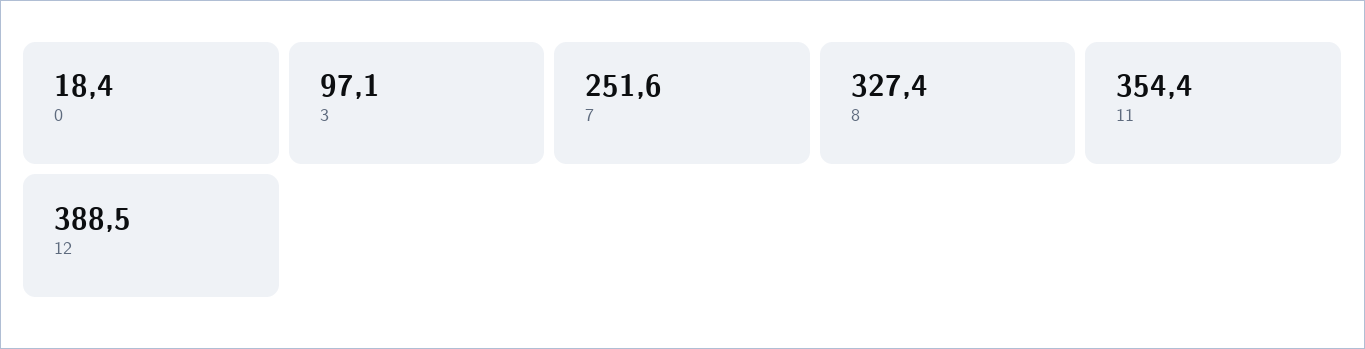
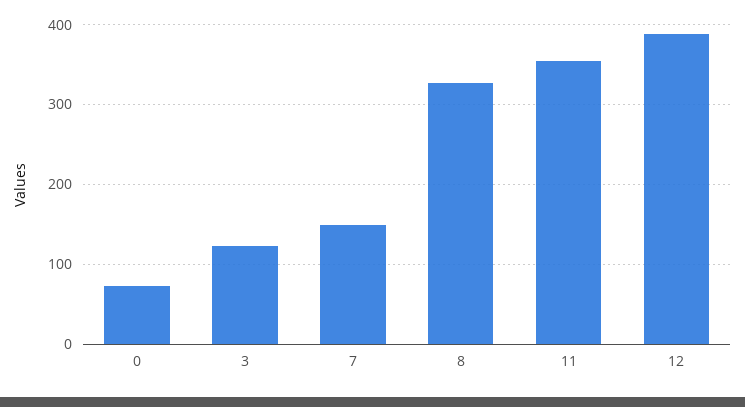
  {
-   "0": 18.4,
+   "0": 70,
-   "3": 97.1,
+   "3": 120,
-   "7": 251.6,
+   "7": 150,
    "8": 327.4,
    "11": 354.4,
    "12": 388.5
  }

